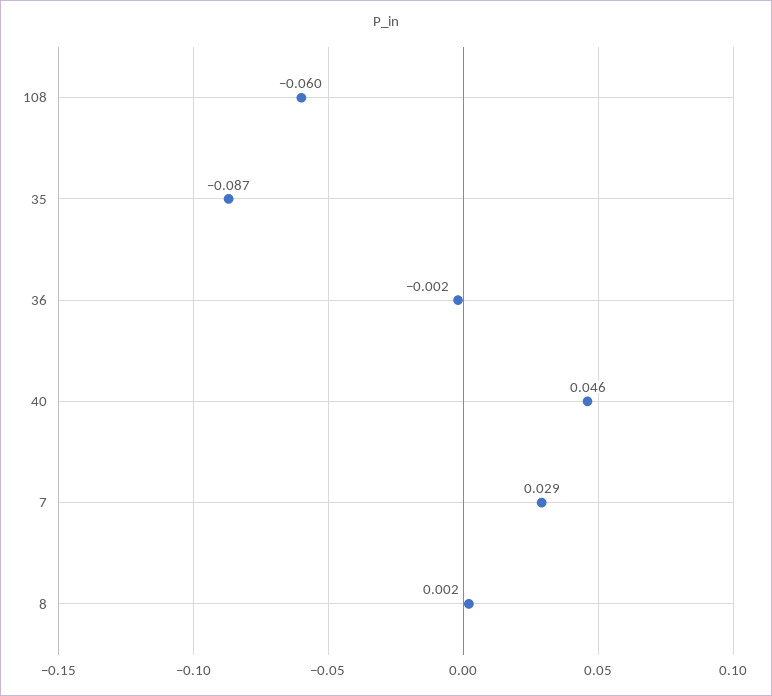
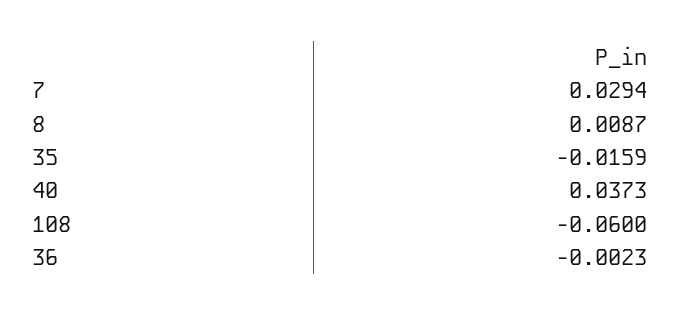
  {
    "108": -0.06,
-   "35": -0.087,
+   "35": -0.0159,
    "36": -0.0023,
-   "40": 0.046,
+   "40": 0.0373,
    "7": 0.0294,
-   "8": 0.002
+   "8": 0.0087
  }

